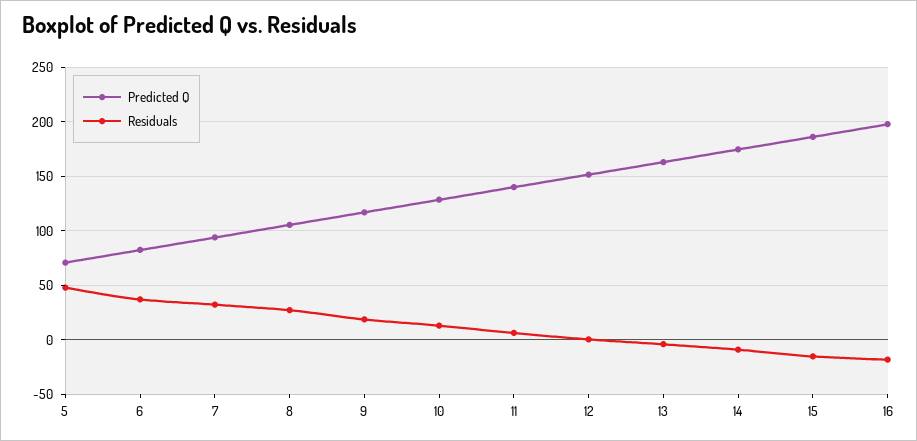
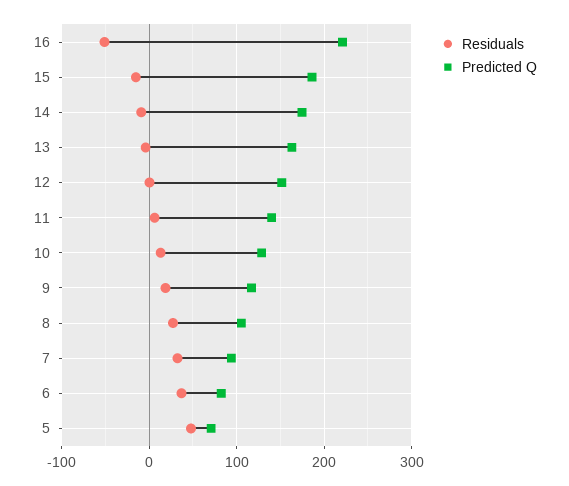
  {
    "Predicted Q": {
      "5": 70,
      "6": 80,
      "7": 90,
      "8": 110,
      "9": 120,
      "10": 130,
      "11": 140,
      "12": 150,
      "13": 160,
      "14": 170,
      "15": 190,
-     "16": 200
+     "16": 220
    },
    "Residuals": {
      "5": 50,
      "6": 40,
      "7": 30,
      "8": 30,
      "9": 20,
      "10": 10,
      "11": 10,
      "12": 0,
      "13": 0,
      "14": -10,
      "15": -20,
-     "16": -20
+     "16": -50
    }
  }

